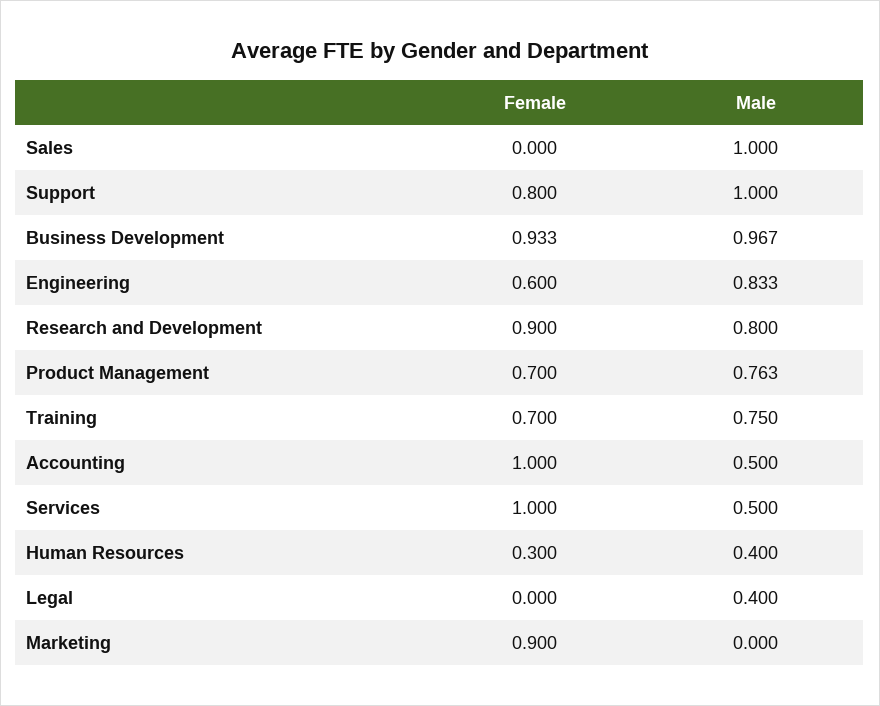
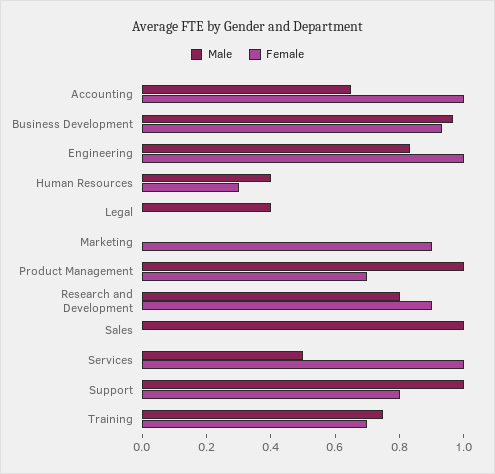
  {
    "Female": {
      "Sales": 0,
      "Support": 0.8,
      "Business Development": 0.933,
-     "Engineering": 0.6,
+     "Engineering": 1,
      "Research and Development": 0.9,
      "Product Management": 0.7,
      "Training": 0.7,
      "Accounting": 1,
      "Services": 1,
      "Human Resources": 0.3,
      "Legal": 0,
      "Marketing": 0.9
    },
    "Male": {
      "Sales": 1,
      "Support": 1,
      "Business Development": 0.967,
      "Engineering": 0.833,
      "Research and Development": 0.8,
-     "Product Management": 0.763,
+     "Product Management": 1,
      "Training": 0.75,
-     "Accounting": 0.5,
+     "Accounting": 0.65,
      "Services": 0.5,
      "Human Resources": 0.4,
      "Legal": 0.4,
      "Marketing": 0
    }
  }

